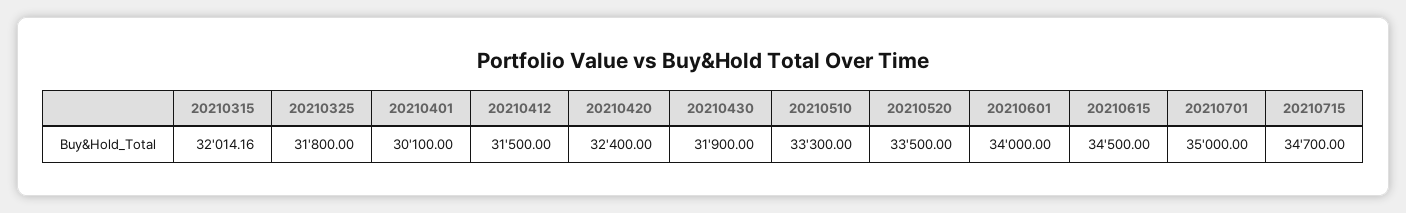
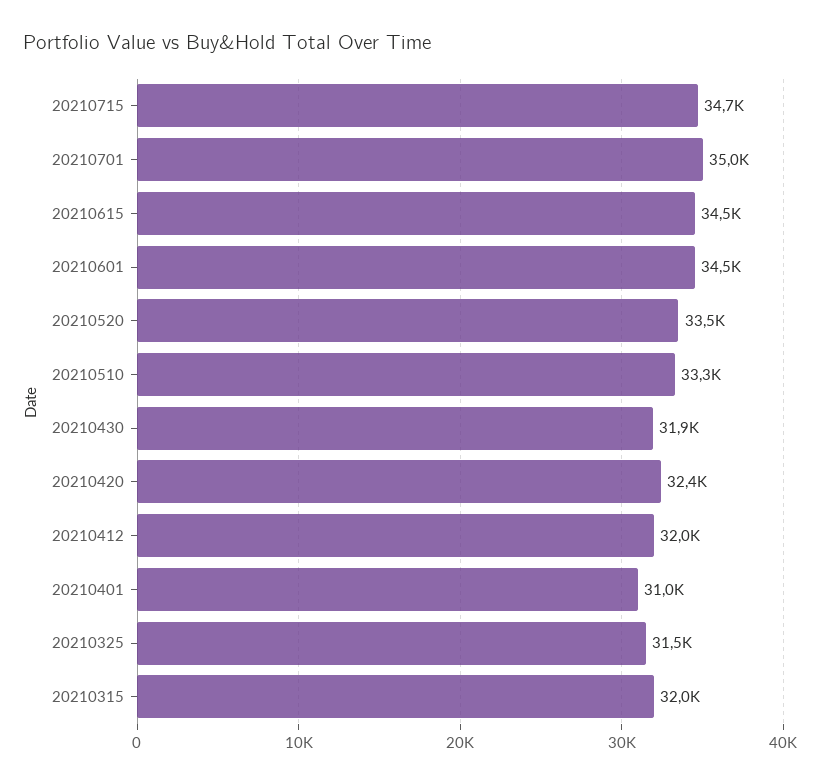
  {
    "20210315": 32014.16,
-   "20210325": 31800,
+   "20210325": 31500,
-   "20210401": 30100,
+   "20210401": 31000,
-   "20210412": 31500,
+   "20210412": 32000,
    "20210420": 32400,
    "20210430": 31900,
    "20210510": 33300,
    "20210520": 33500,
-   "20210601": 34000,
+   "20210601": 34500,
    "20210615": 34500,
    "20210701": 35000,
    "20210715": 34700
  }

